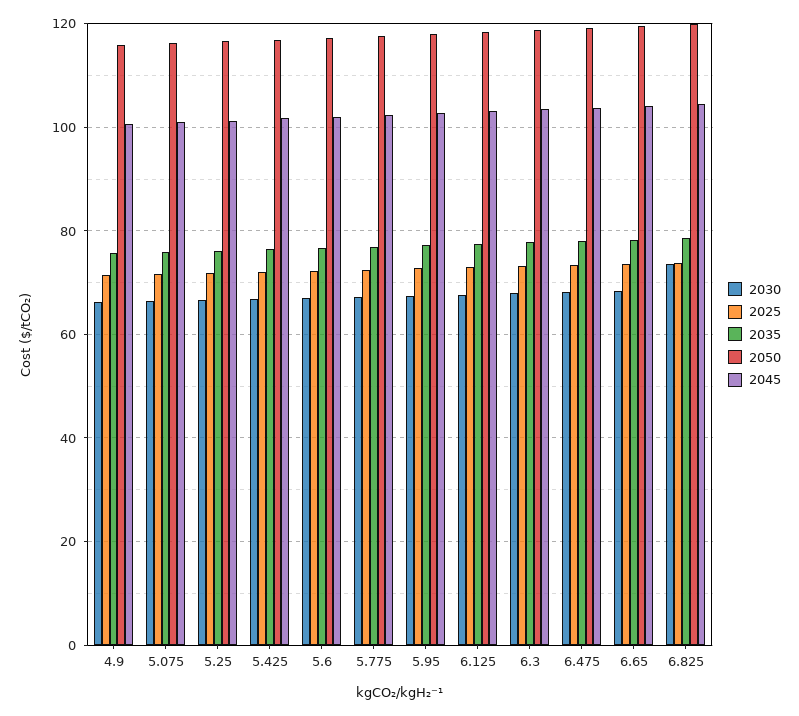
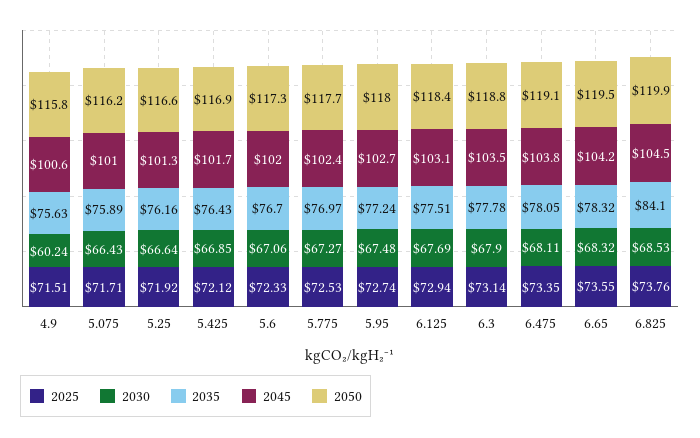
  {
    "2030": {
-     "4.9": 66,
+     "4.9": 60.24,
      "5.075": 66.43,
      "5.25": 66.64,
      "5.425": 66.85,
      "5.6": 67.06,
      "5.775": 67.27,
      "5.95": 67.48,
      "6.125": 67.69,
      "6.3": 67.9,
      "6.475": 68.11,
      "6.65": 68.32,
-     "6.825": 74
+     "6.825": 68.53
    },
    "2025": {
      "4.9": 71.51,
      "5.075": 71.71,
      "5.25": 71.92,
      "5.425": 72.12,
      "5.6": 72.33,
      "5.775": 72.53,
      "5.95": 72.74,
      "6.125": 72.94,
      "6.3": 73.14,
      "6.475": 73.35,
      "6.65": 73.55,
      "6.825": 73.76
    },
    "2035": {
      "4.9": 75.63,
      "5.075": 75.89,
      "5.25": 76.16,
      "5.425": 76.43,
      "5.6": 76.7,
      "5.775": 76.97,
      "5.95": 77.24,
      "6.125": 77.51,
      "6.3": 77.78,
      "6.475": 78.05,
      "6.65": 78.32,
-     "6.825": 78
+     "6.825": 84.1
    },
    "2050": {
      "4.9": 115.8,
      "5.075": 116.2,
      "5.25": 116.6,
      "5.425": 116.9,
      "5.6": 117.3,
      "5.775": 117.7,
      "5.95": 118,
      "6.125": 118.4,
      "6.3": 118.8,
      "6.475": 119.1,
      "6.65": 119.5,
      "6.825": 119.9
    },
    "2045": {
      "4.9": 100.6,
      "5.075": 101,
      "5.25": 101.3,
      "5.425": 101.7,
      "5.6": 102,
      "5.775": 102.4,
      "5.95": 102.7,
      "6.125": 103.1,
      "6.3": 103.5,
      "6.475": 103.8,
      "6.65": 104.2,
      "6.825": 104.5
    }
  }

